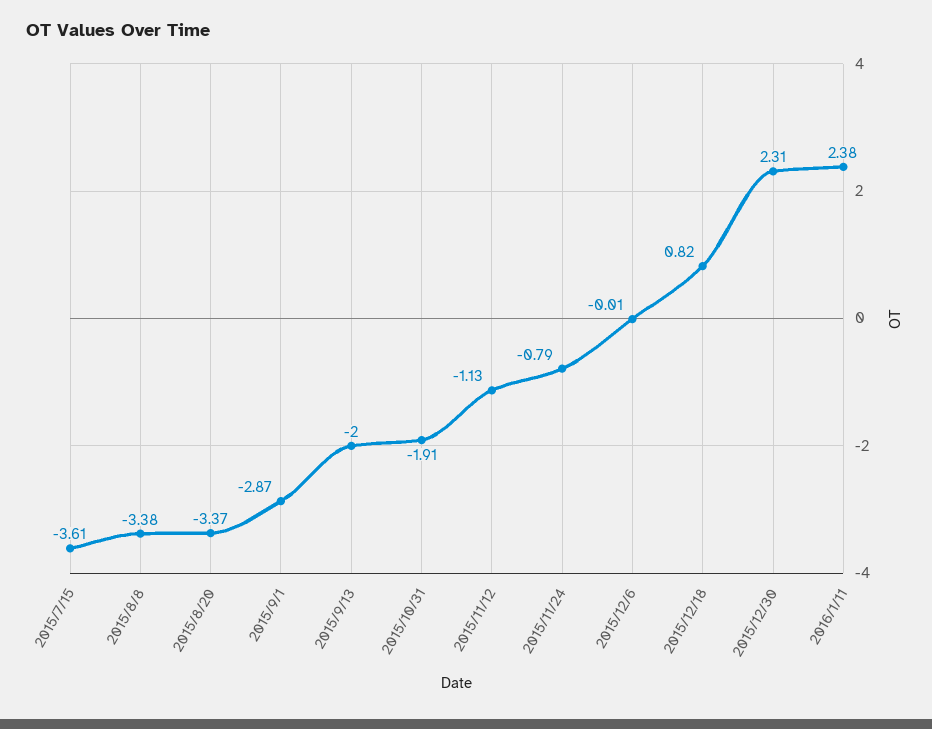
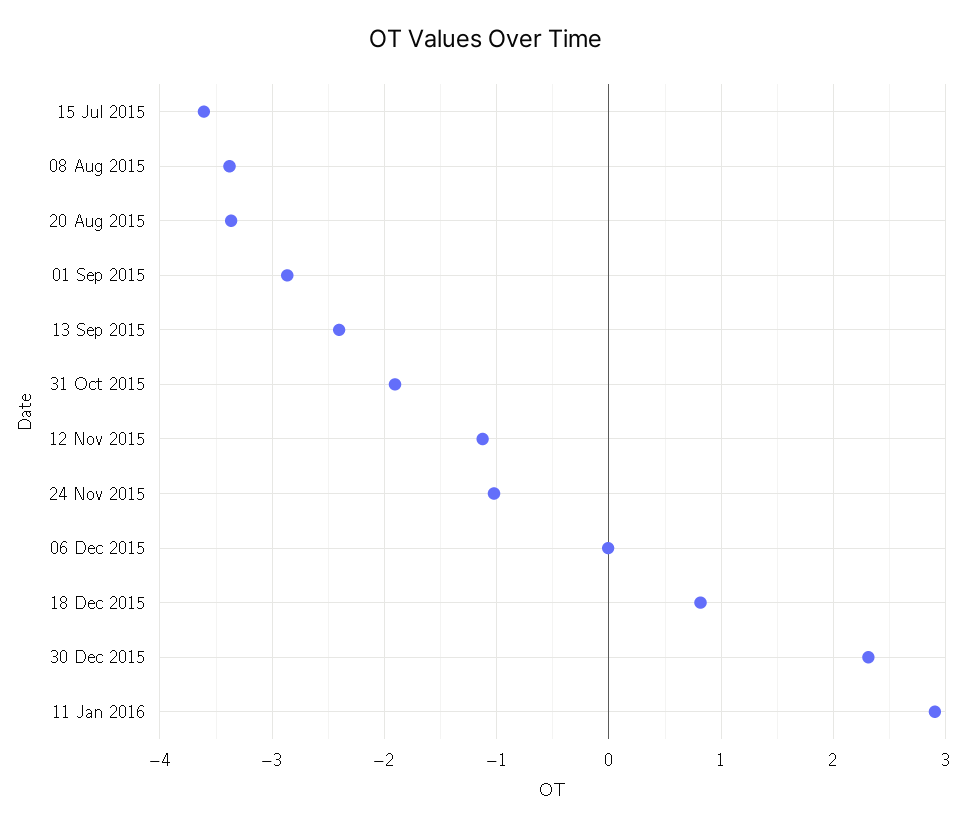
  {
    "2015/7/15": -3.61,
    "2015/8/8": -3.38,
    "2015/8/20": -3.37,
    "2015/9/1": -2.87,
-   "2015/9/13": -2,
+   "2015/9/13": -2.4,
    "2015/10/31": -1.91,
    "2015/11/12": -1.13,
-   "2015/11/24": -0.79,
+   "2015/11/24": -1,
    "2015/12/6": -0.01,
    "2015/12/18": 0.82,
    "2015/12/30": 2.31,
-   "2016/1/11": 2.38
+   "2016/1/11": 2.9
  }

